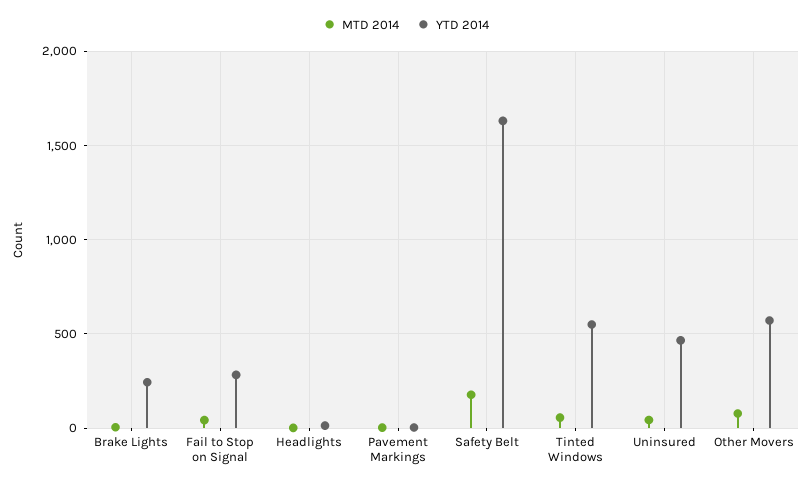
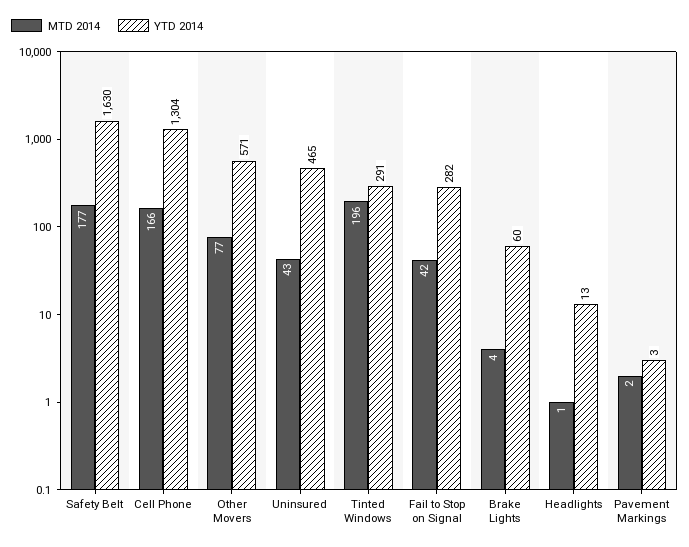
  {
    "MTD 2014": {
      "Brake Lights": 4,
      "Fail to Stop on Signal": 42,
      "Headlights": 1,
      "Pavement Markings": 2,
      "Safety Belt": 177,
-     "Tinted Windows": 50,
+     "Tinted Windows": 196,
      "Uninsured": 43,
-     "Other Movers": 77
+     "Other Movers": 77,
+     "Cell Phone": 166
    },
    "YTD 2014": {
-     "Brake Lights": 250,
+     "Brake Lights": 60,
      "Fail to Stop on Signal": 282,
      "Headlights": 13,
      "Pavement Markings": 3,
      "Safety Belt": 1630,
-     "Tinted Windows": 550,
+     "Tinted Windows": 291,
      "Uninsured": 465,
-     "Other Movers": 571
+     "Other Movers": 571,
+     "Cell Phone": 1304
    }
  }

